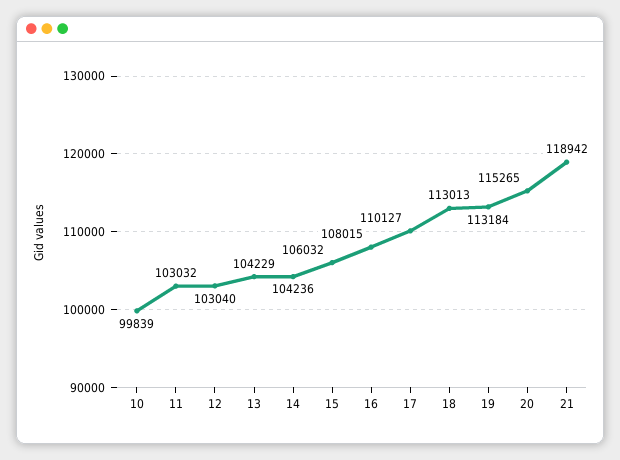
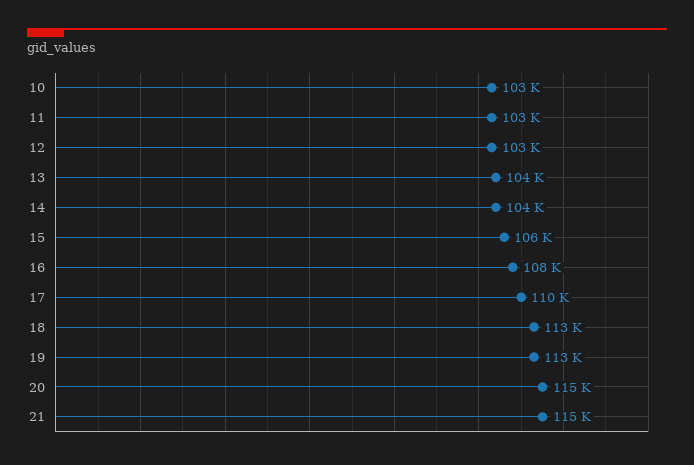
  {
-   "10": 99839,
+   "10": 103000,
    "11": 103032,
    "12": 103040,
    "13": 104229,
    "14": 104236,
    "15": 106032,
    "16": 108015,
    "17": 110127,
    "18": 113013,
    "19": 113184,
    "20": 115265,
-   "21": 118942
+   "21": 115000
  }

